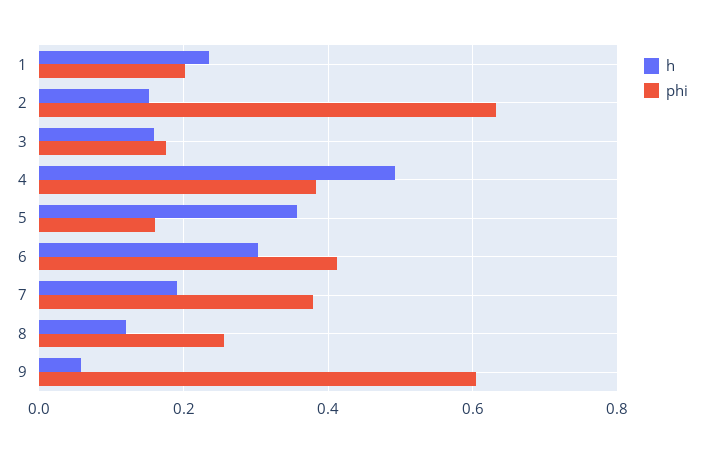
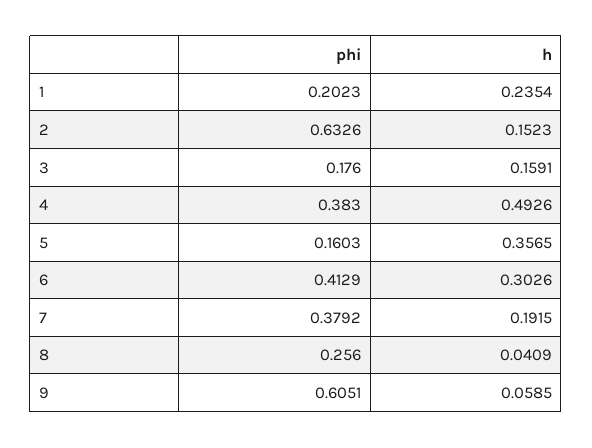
  {
    "h": {
      "1": 0.2354,
      "2": 0.1523,
      "3": 0.1591,
      "4": 0.4926,
      "5": 0.3565,
      "6": 0.3026,
      "7": 0.1915,
-     "8": 0.12,
+     "8": 0.0409,
      "9": 0.0585
    },
    "phi": {
      "1": 0.2023,
      "2": 0.6326,
      "3": 0.176,
      "4": 0.383,
      "5": 0.1603,
      "6": 0.4129,
      "7": 0.3792,
      "8": 0.256,
      "9": 0.6051
    }
  }

